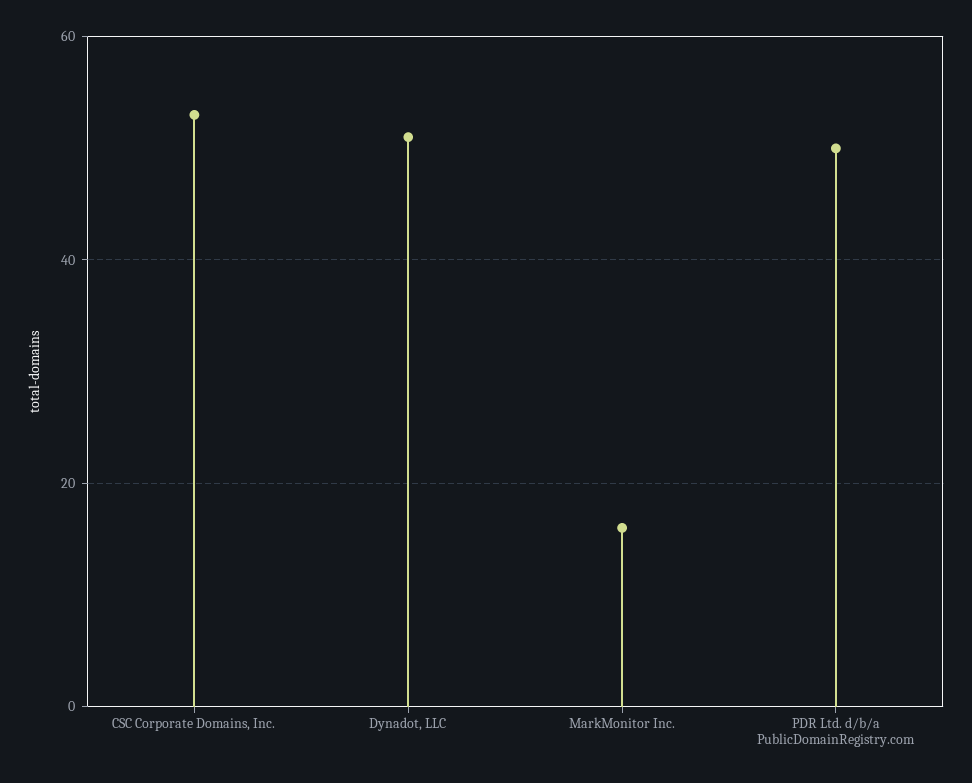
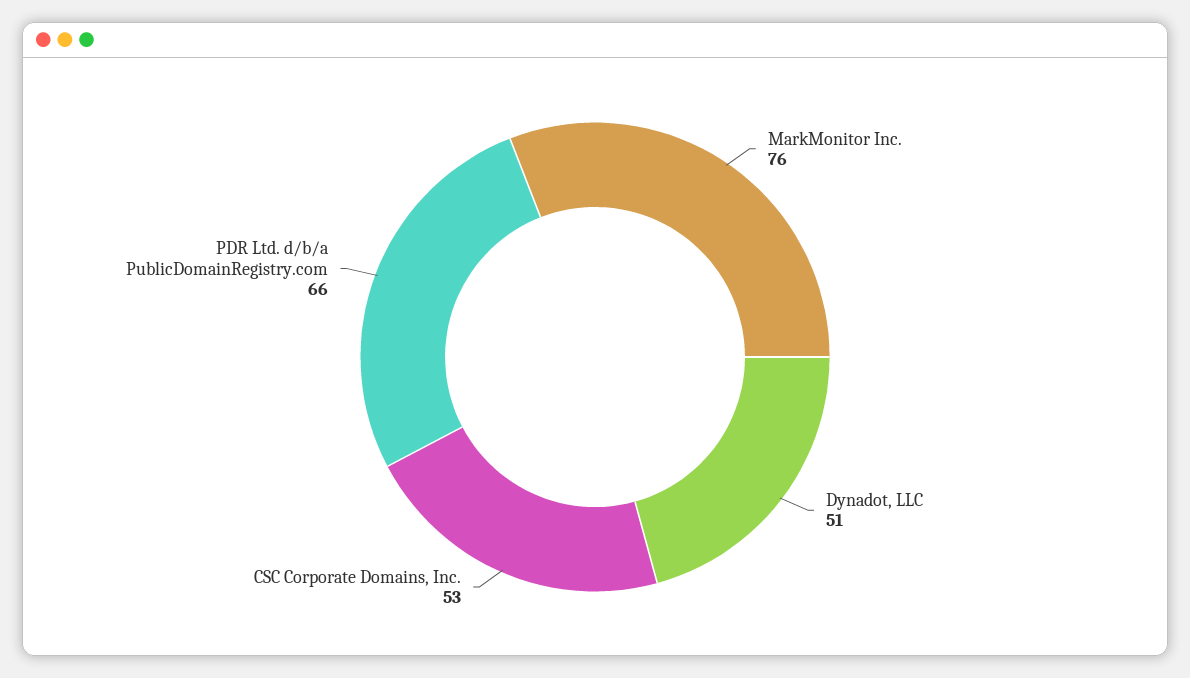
  {
    "CSC Corporate Domains, Inc.": 53,
    "Dynadot, LLC": 51,
-   "MarkMonitor Inc.": 15,
+   "MarkMonitor Inc.": 76,
-   "PDR Ltd. d/b/a PublicDomainRegistry.com": 50
+   "PDR Ltd. d/b/a PublicDomainRegistry.com": 66
  }

